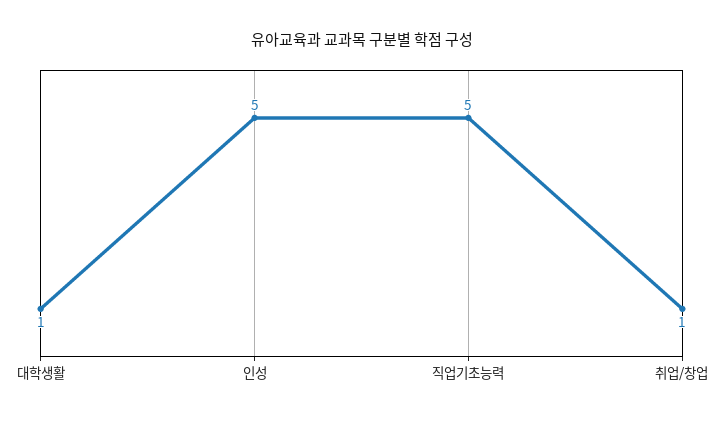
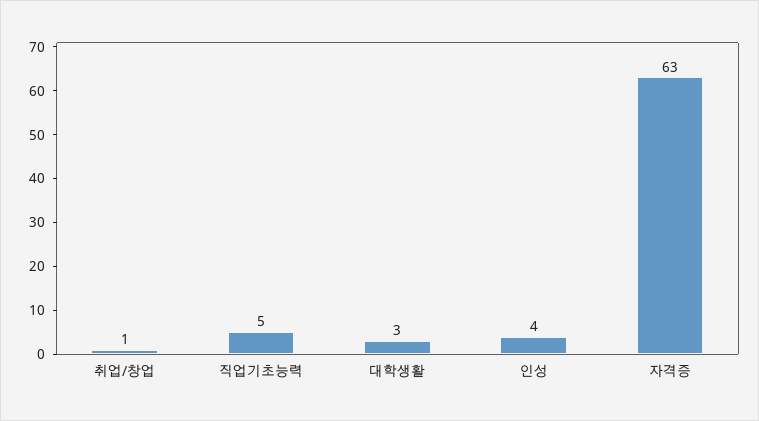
  {
-   "대학생활": 1,
+   "대학생활": 3,
-   "인성": 5,
+   "인성": 4,
    "직업기초능력": 5,
-   "취업/창업": 1
+   "취업/창업": 1,
+   "자격증": 63
  }

